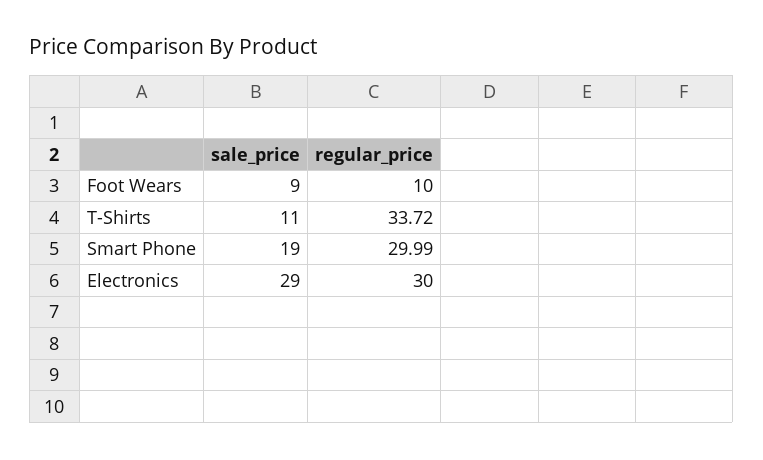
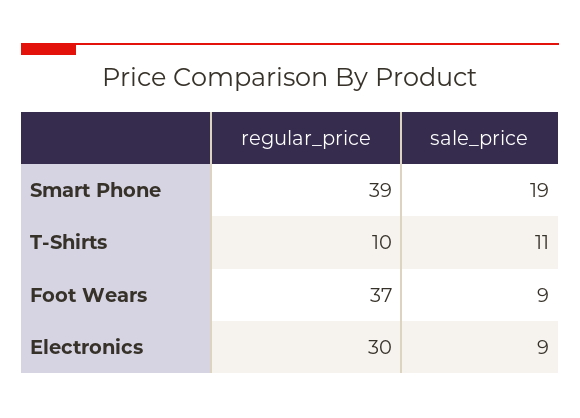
  {
    "sale_price": {
      "Foot Wears": 9,
      "T-Shirts": 11,
      "Smart Phone": 19,
-     "Electronics": 29
+     "Electronics": 9
    },
    "regular_price": {
-     "Foot Wears": 10,
+     "Foot Wears": 37,
-     "T-Shirts": 33.72,
+     "T-Shirts": 10,
-     "Smart Phone": 29.99,
+     "Smart Phone": 39,
      "Electronics": 30
    }
  }

